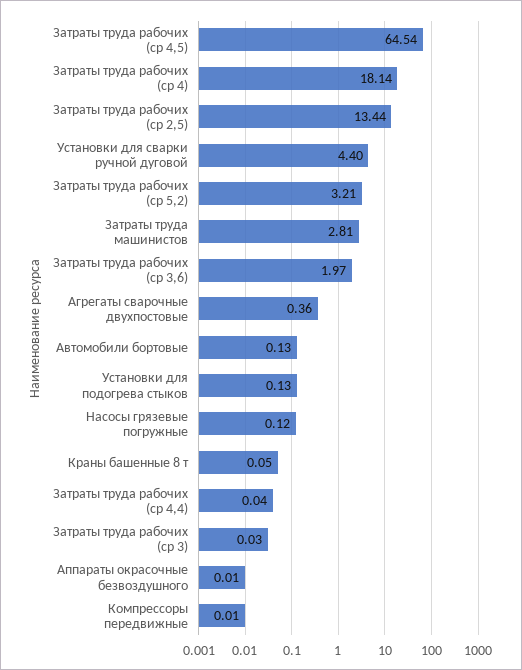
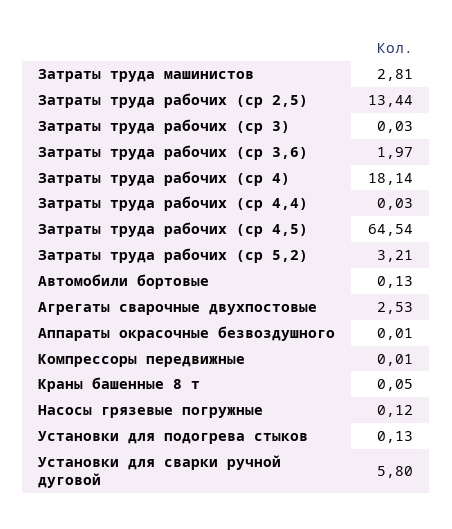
  {
    "Затраты труда рабочих (ср 4,5)": 64.54,
    "Затраты труда рабочих (ср 4)": 18.14,
    "Затраты труда рабочих (ср 2,5)": 13.44,
-   "Установки для сварки ручной дуговой": 4.4,
+   "Установки для сварки ручной дуговой": 5.8,
    "Затраты труда рабочих (ср 5,2)": 3.21,
    "Затраты труда машинистов": 2.81,
    "Затраты труда рабочих (ср 3,6)": 1.97,
-   "Агрегаты сварочные двухпостовые": 0.36,
+   "Агрегаты сварочные двухпостовые": 2.53,
    "Автомобили бортовые": 0.13,
    "Установки для подогрева стыков": 0.13,
    "Насосы грязевые погружные": 0.12,
    "Краны башенные 8 т": 0.05,
-   "Затраты труда рабочих (ср 4,4)": 0.04,
+   "Затраты труда рабочих (ср 4,4)": 0.03,
    "Затраты труда рабочих (ср 3)": 0.03,
    "Аппараты окрасочные безвоздушного": 0.01,
    "Компрессоры передвижные": 0.01
  }

